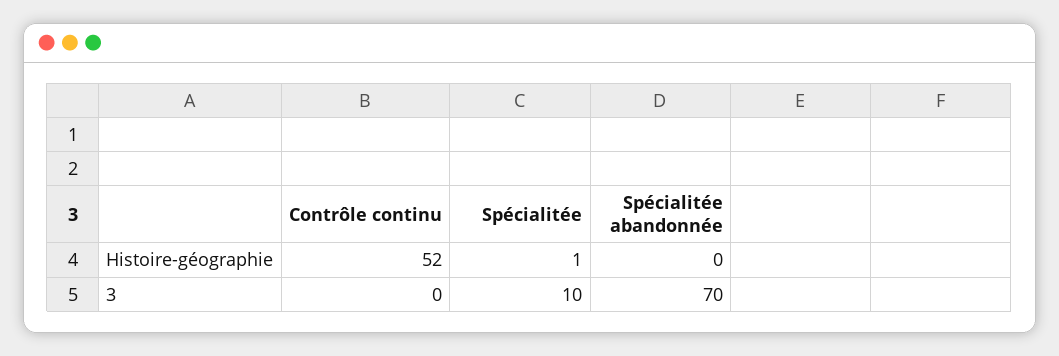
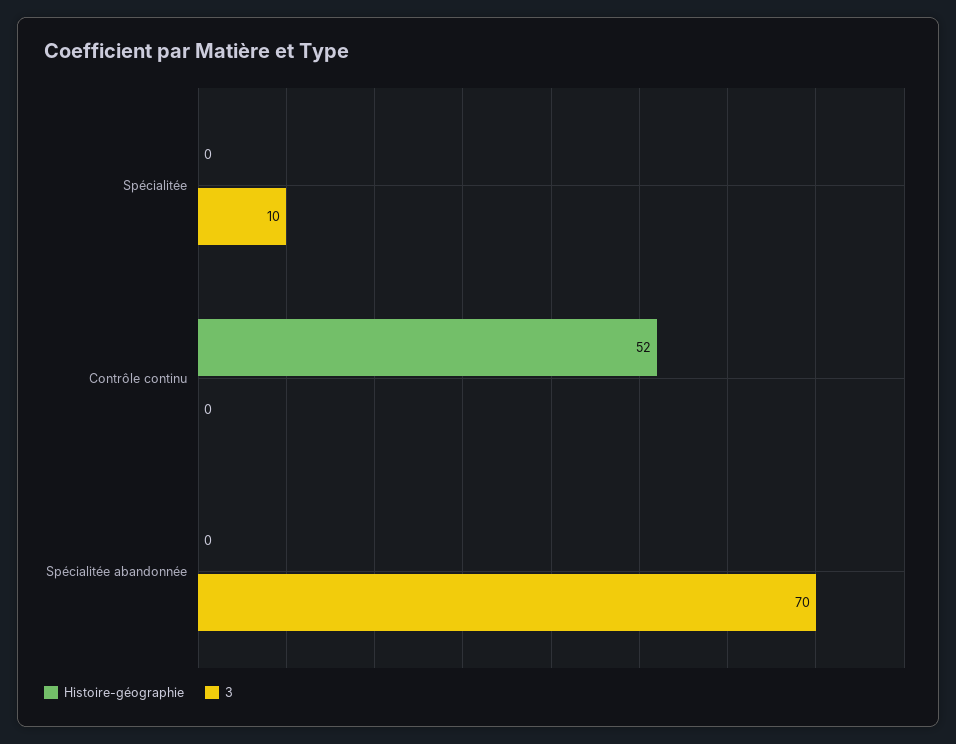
  {
    "Histoire-géographie": {
      "Contrôle continu": 52,
-     "Spécialitée": 1,
+     "Spécialitée": 0,
      "Spécialitée abandonnée": 0
    },
    "3": {
      "Contrôle continu": 0,
      "Spécialitée": 10,
      "Spécialitée abandonnée": 70
    }
  }

